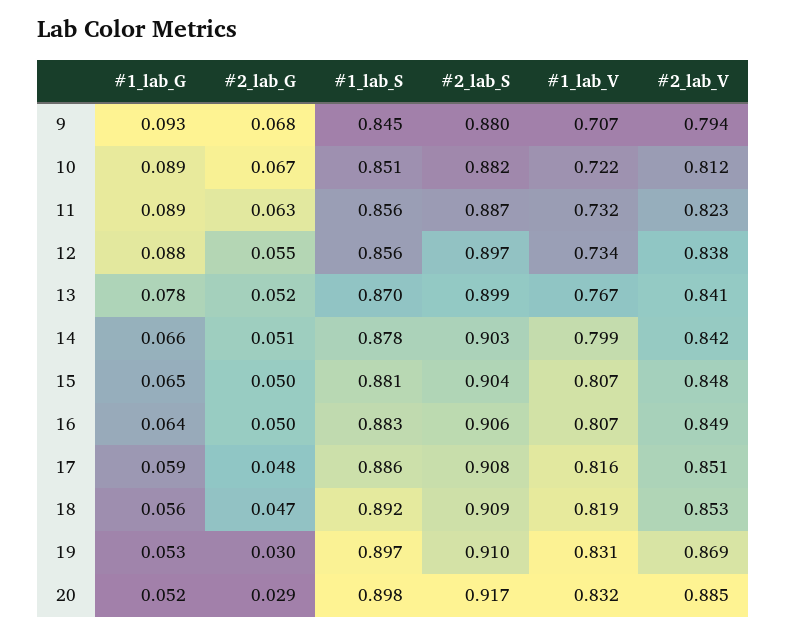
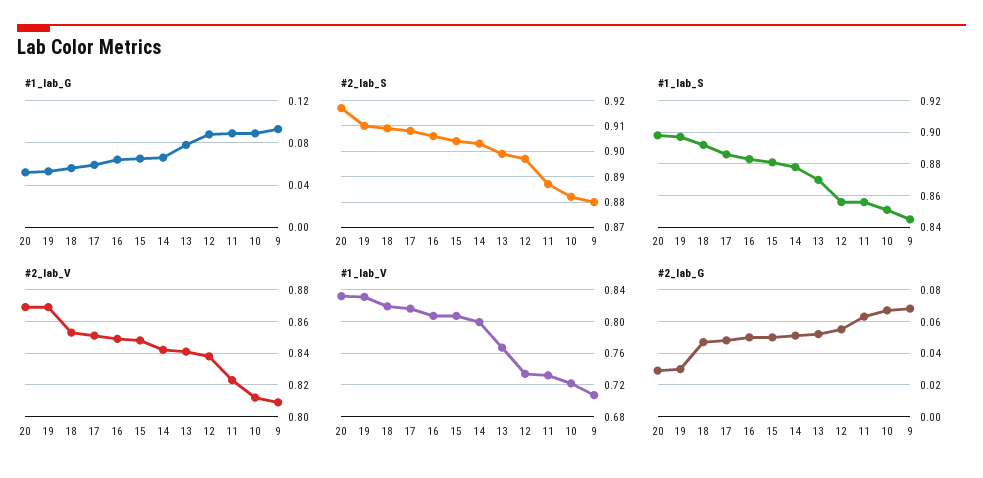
  {
    "#1_lab_G": {
      "9": 0.093,
      "10": 0.089,
      "11": 0.089,
      "12": 0.088,
      "13": 0.078,
      "14": 0.066,
      "15": 0.065,
      "16": 0.064,
      "17": 0.059,
      "18": 0.056,
      "19": 0.053,
      "20": 0.052
    },
    "#2_lab_G": {
      "9": 0.068,
      "10": 0.067,
      "11": 0.063,
      "12": 0.055,
      "13": 0.052,
      "14": 0.051,
      "15": 0.05,
      "16": 0.05,
      "17": 0.048,
      "18": 0.047,
      "19": 0.03,
      "20": 0.029
    },
    "#1_lab_S": {
      "9": 0.845,
      "10": 0.851,
      "11": 0.856,
      "12": 0.856,
      "13": 0.87,
      "14": 0.878,
      "15": 0.881,
      "16": 0.883,
      "17": 0.886,
      "18": 0.892,
      "19": 0.897,
      "20": 0.898
    },
    "#2_lab_S": {
      "9": 0.88,
      "10": 0.882,
      "11": 0.887,
      "12": 0.897,
      "13": 0.899,
      "14": 0.903,
      "15": 0.904,
      "16": 0.906,
      "17": 0.908,
      "18": 0.909,
      "19": 0.91,
      "20": 0.917
    },
    "#1_lab_V": {
      "9": 0.707,
      "10": 0.722,
      "11": 0.732,
      "12": 0.734,
      "13": 0.767,
      "14": 0.799,
      "15": 0.807,
      "16": 0.807,
      "17": 0.816,
      "18": 0.819,
      "19": 0.831,
      "20": 0.832
    },
    "#2_lab_V": {
-     "9": 0.794,
+     "9": 0.81,
      "10": 0.812,
      "11": 0.823,
      "12": 0.838,
      "13": 0.841,
      "14": 0.842,
      "15": 0.848,
      "16": 0.849,
      "17": 0.851,
      "18": 0.853,
      "19": 0.869,
-     "20": 0.885
+     "20": 0.87
    }
  }

